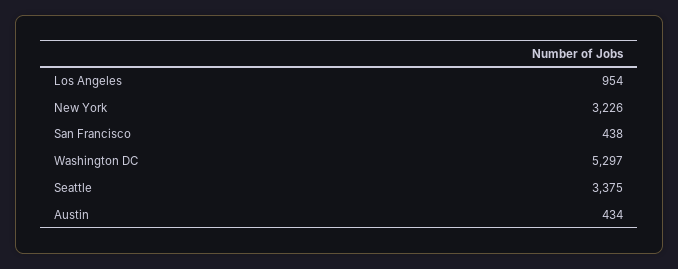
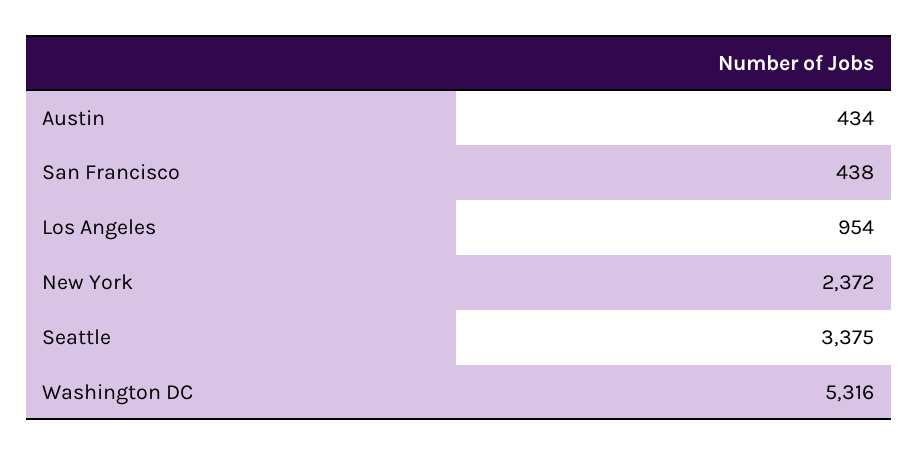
  {
    "Los Angeles": 954,
-   "New York": 3226,
+   "New York": 2372,
    "San Francisco": 438,
-   "Washington DC": 5297,
+   "Washington DC": 5316,
    "Seattle": 3375,
    "Austin": 434
  }

